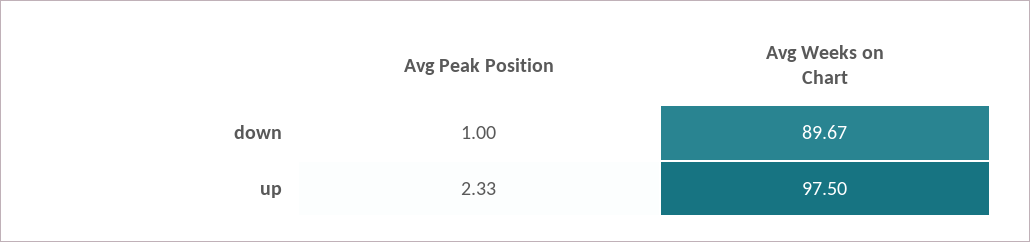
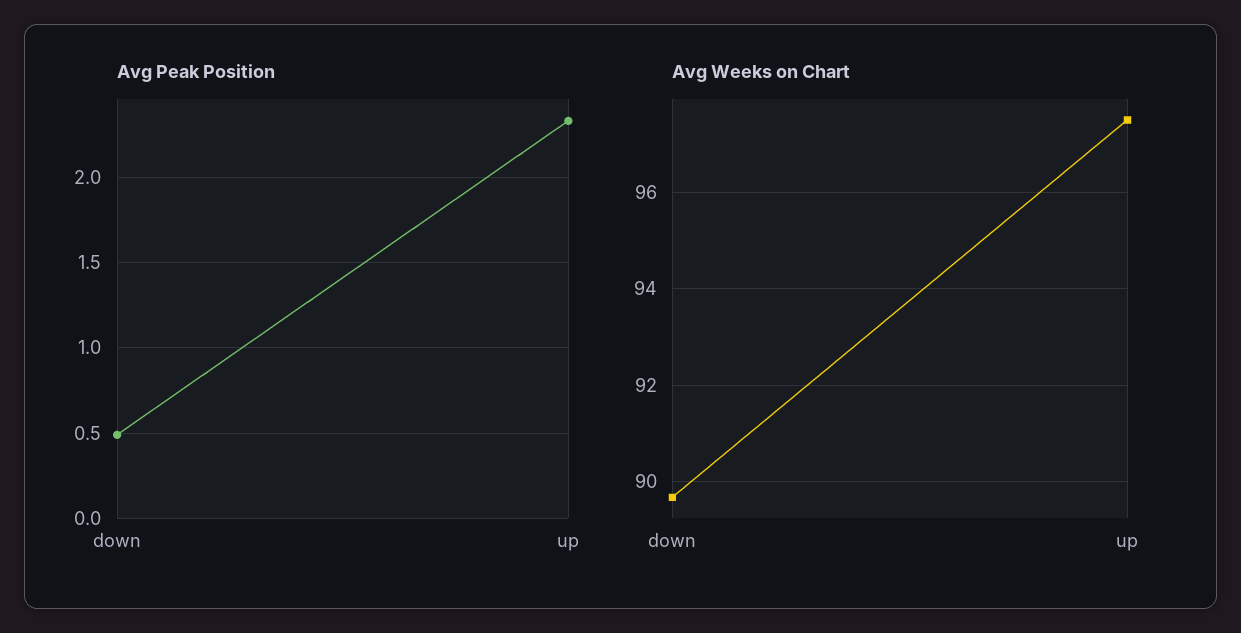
  {
    "Avg Peak Position": {
-     "down": 1,
+     "down": 0.5,
      "up": 2.33
    },
    "Avg Weeks on Chart": {
      "down": 89.67,
      "up": 97.5
    }
  }

